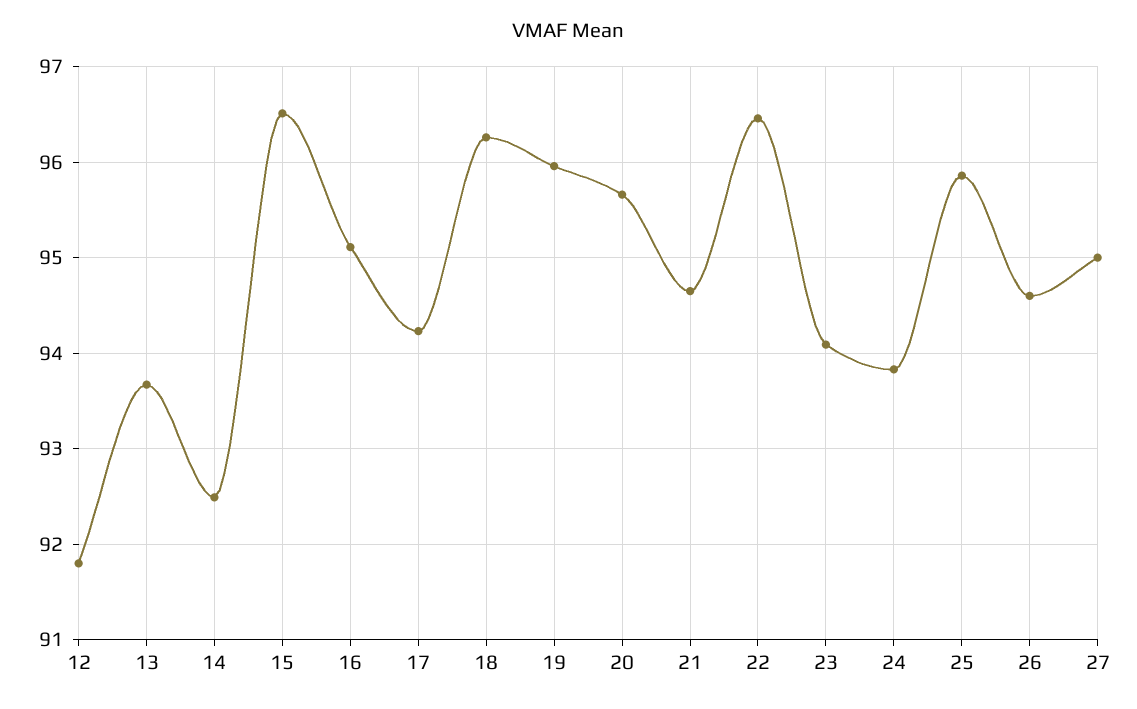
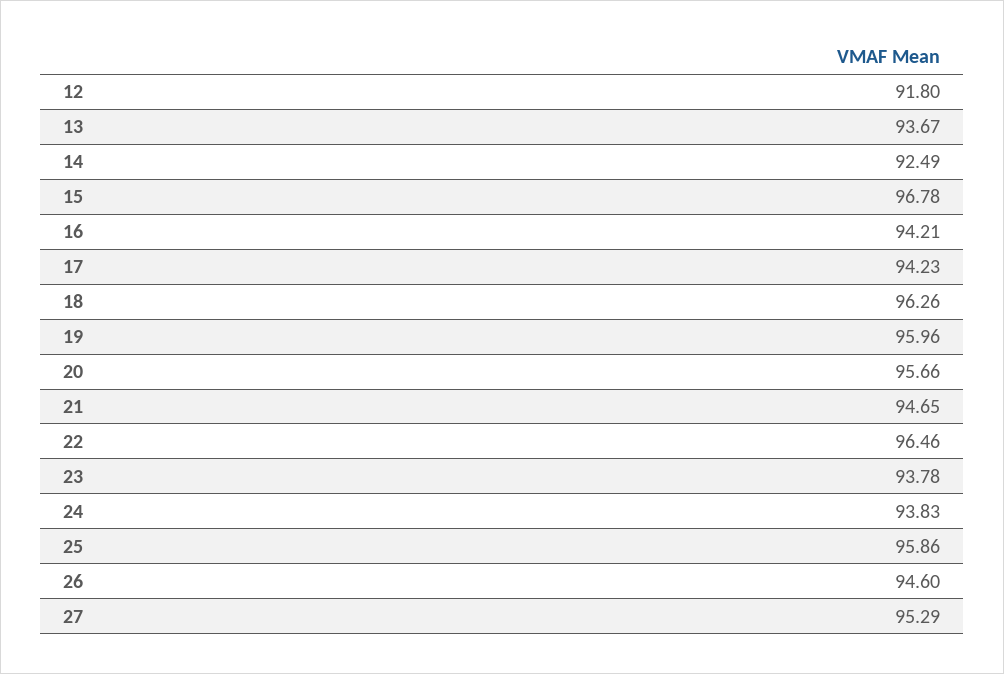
  {
    "12": 91.8,
    "13": 93.67,
    "14": 92.49,
-   "15": 96.5,
+   "15": 96.78,
-   "16": 95.1,
+   "16": 94.21,
    "17": 94.23,
    "18": 96.26,
    "19": 95.96,
    "20": 95.66,
    "21": 94.65,
    "22": 96.46,
-   "23": 94.1,
+   "23": 93.78,
    "24": 93.83,
    "25": 95.86,
    "26": 94.6,
-   "27": 95
+   "27": 95.29
  }

